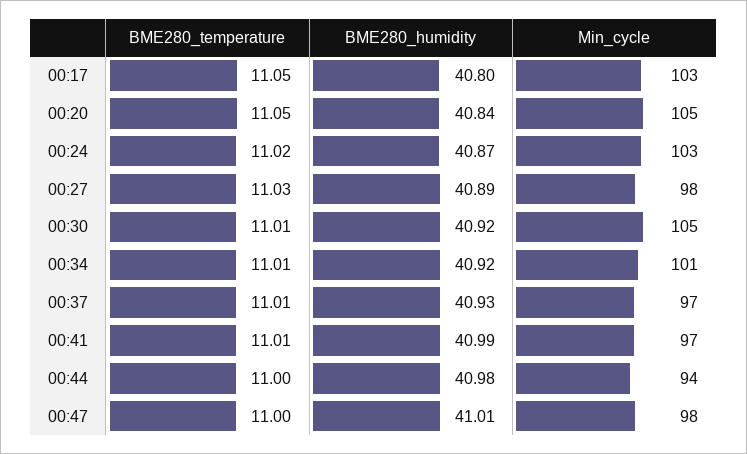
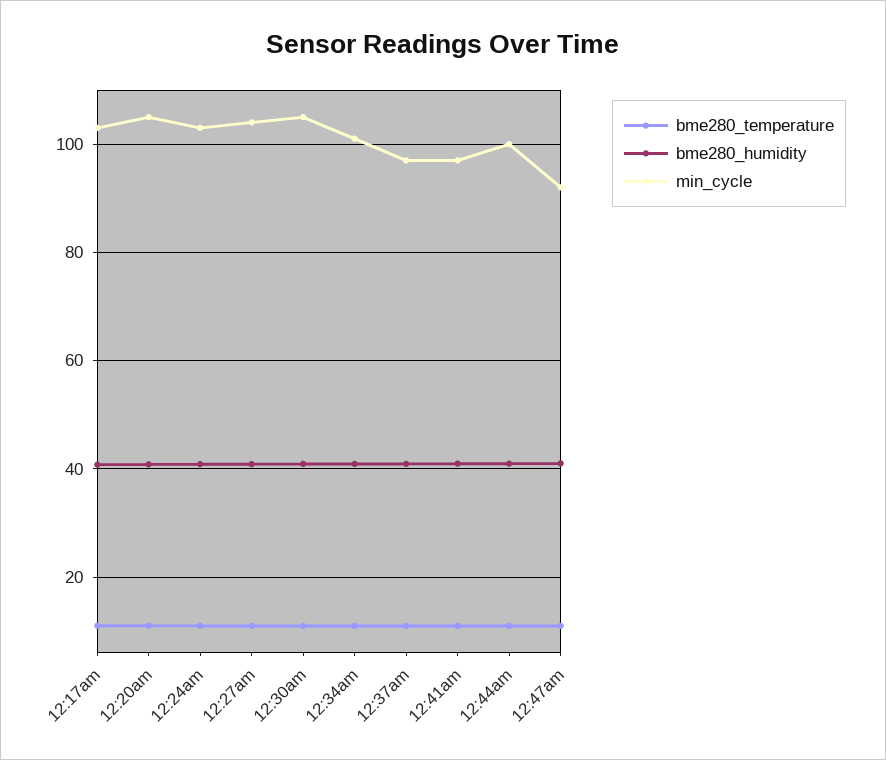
  {
    "BME280_temperature": {
      "00:17": 11.05,
      "00:20": 11.05,
      "00:24": 11.02,
      "00:27": 11.03,
      "00:30": 11.01,
      "00:34": 11.01,
      "00:37": 11.01,
      "00:41": 11.01,
      "00:44": 11,
      "00:47": 11
    },
    "BME280_humidity": {
      "00:17": 40.8,
      "00:20": 40.84,
      "00:24": 40.87,
      "00:27": 40.89,
      "00:30": 40.92,
      "00:34": 40.92,
      "00:37": 40.93,
      "00:41": 40.99,
      "00:44": 40.98,
      "00:47": 41.01
    },
    "Min_cycle": {
      "00:17": 103,
      "00:20": 105,
      "00:24": 103,
-     "00:27": 98,
+     "00:27": 104,
      "00:30": 105,
      "00:34": 101,
      "00:37": 97,
      "00:41": 97,
-     "00:44": 94,
+     "00:44": 100,
-     "00:47": 98
+     "00:47": 92
    }
  }

